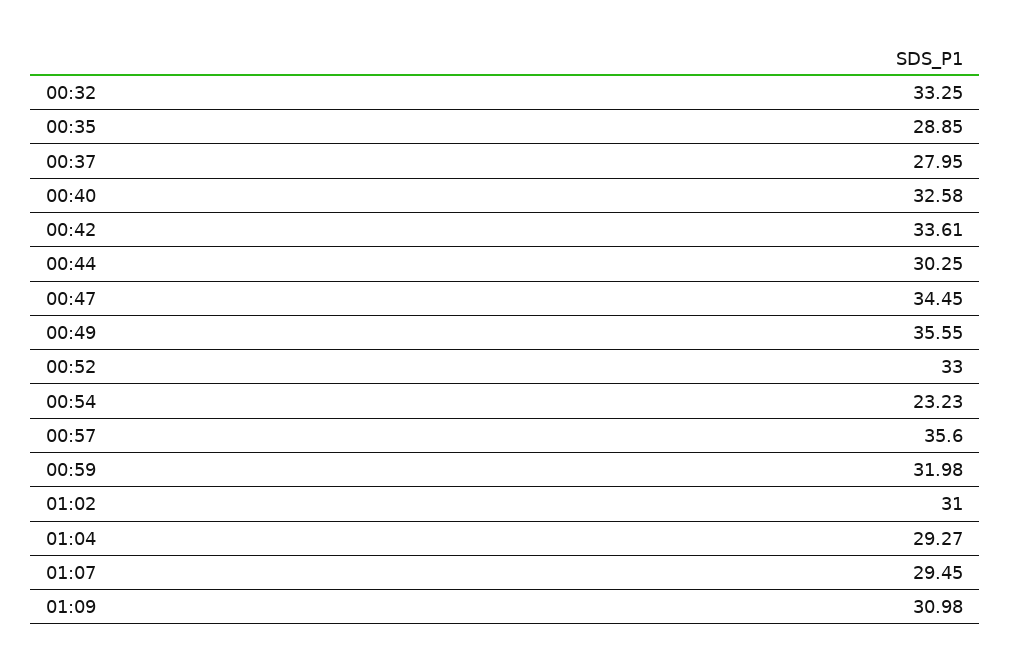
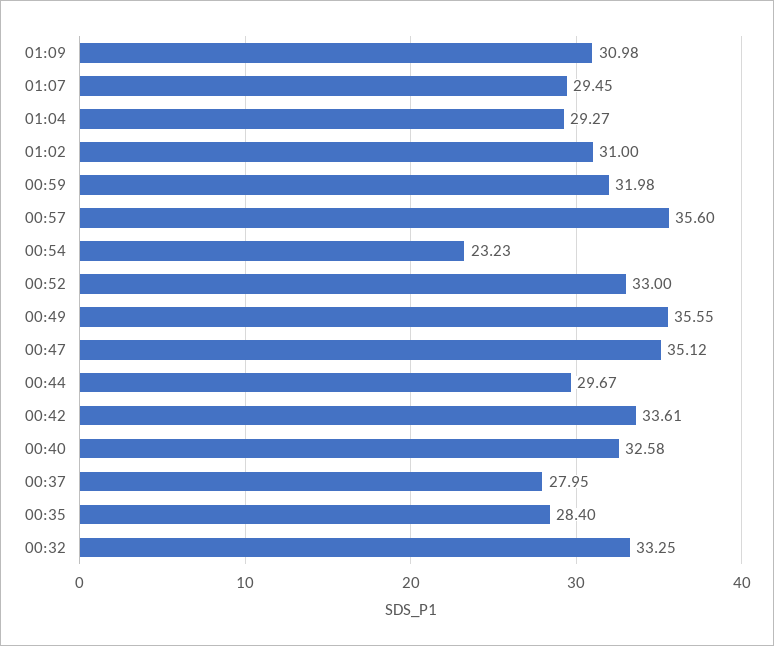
  {
    "00:32": 33.25,
-   "00:35": 28.85,
+   "00:35": 28.4,
    "00:37": 27.95,
    "00:40": 32.58,
    "00:42": 33.61,
-   "00:44": 30.25,
+   "00:44": 29.67,
-   "00:47": 34.45,
+   "00:47": 35.12,
    "00:49": 35.55,
    "00:52": 33,
    "00:54": 23.23,
    "00:57": 35.6,
    "00:59": 31.98,
    "01:02": 31,
    "01:04": 29.27,
    "01:07": 29.45,
    "01:09": 30.98
  }

